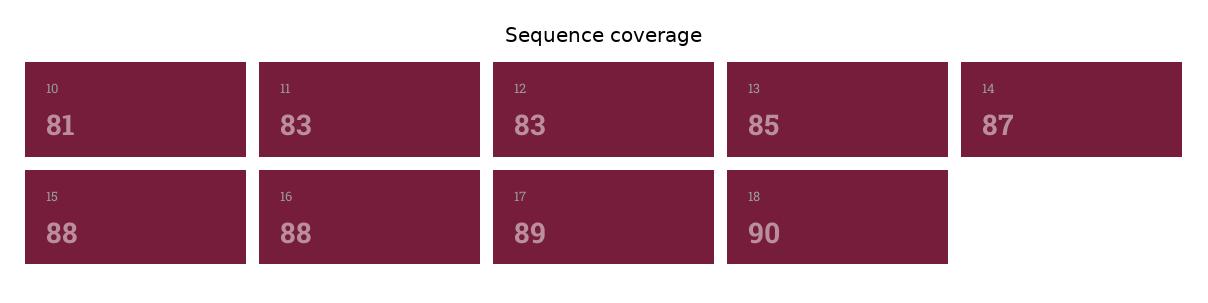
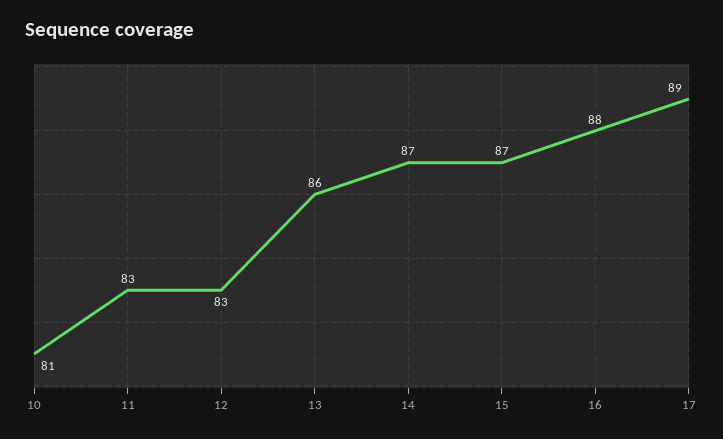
  {
    "10": 81,
    "11": 83,
    "12": 83,
-   "13": 85,
+   "13": 86,
    "14": 87,
-   "15": 88,
+   "15": 87,
    "16": 88,
-   "17": 89,
+   "17": 89
-   "18": 90
  }

